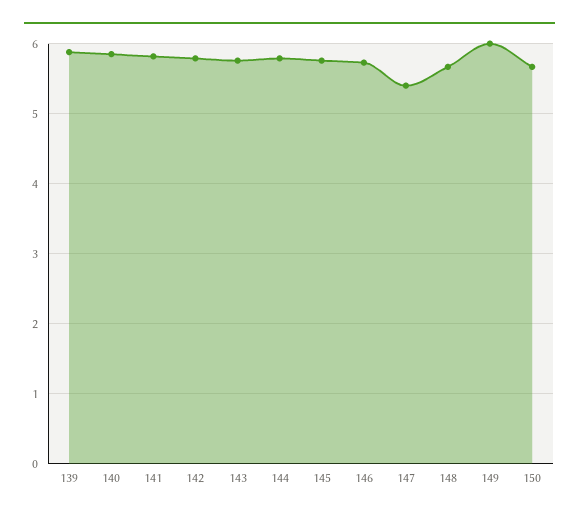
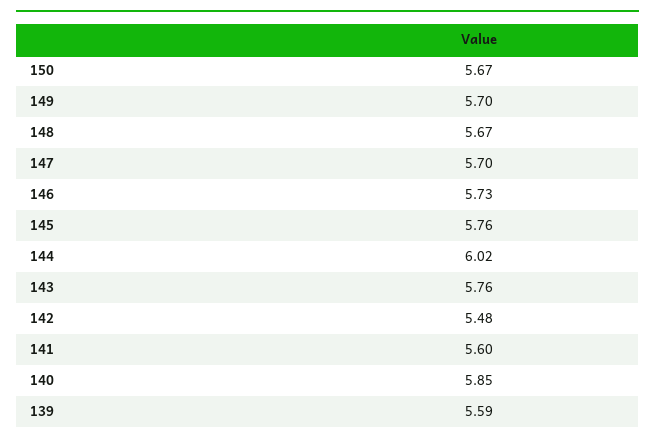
  {
-   "139": 5.9,
+   "139": 5.59,
    "140": 5.85,
-   "141": 5.8,
+   "141": 5.6,
-   "142": 5.8,
+   "142": 5.48,
    "143": 5.76,
-   "144": 5.8,
+   "144": 6.02,
    "145": 5.76,
    "146": 5.73,
-   "147": 5.4,
+   "147": 5.7,
    "148": 5.67,
-   "149": 6,
+   "149": 5.7,
    "150": 5.67
  }

